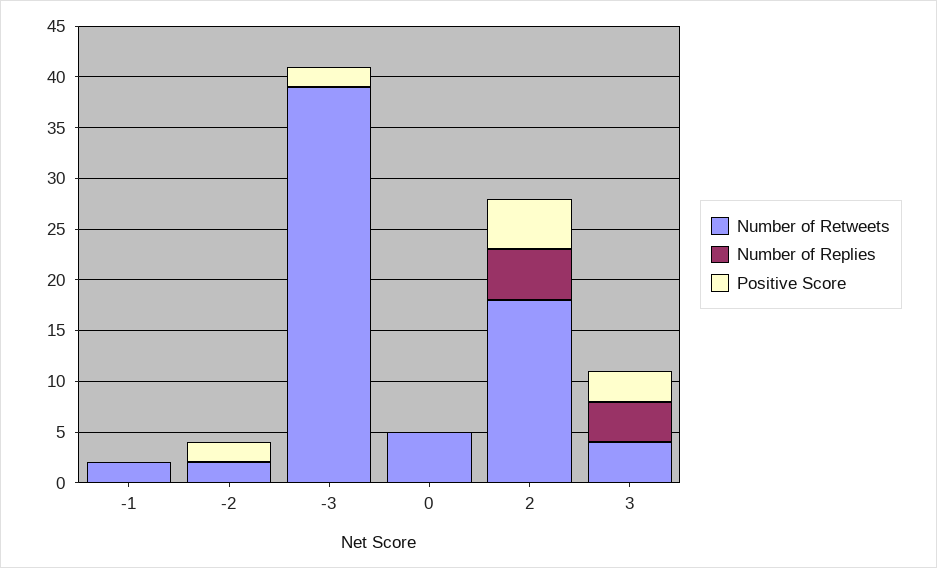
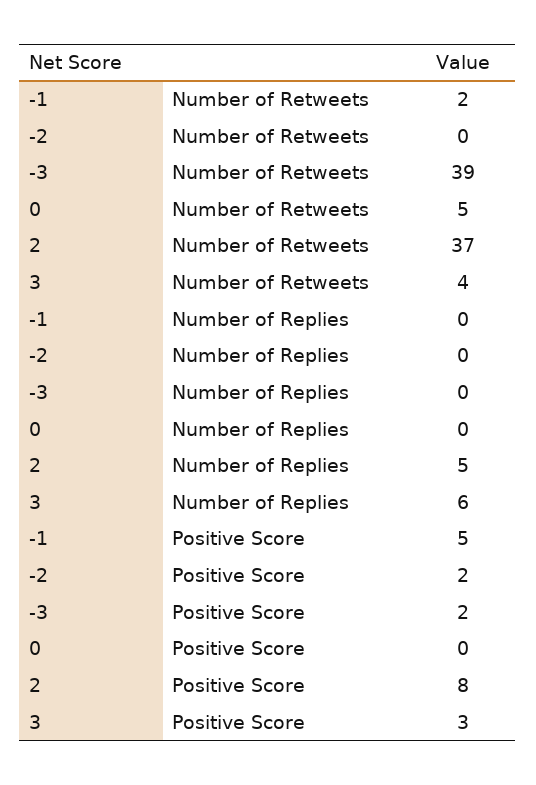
  {
    "Number of Retweets": {
      "-1": 2,
-     "-2": 2,
+     "-2": 0,
      "-3": 39,
      "0": 5,
-     "2": 18,
+     "2": 37,
      "3": 4
    },
    "Number of Replies": {
      "-1": 0,
      "-2": 0,
      "-3": 0,
      "0": 0,
      "2": 5,
-     "3": 4
+     "3": 6
    },
    "Positive Score": {
-     "-1": 0,
+     "-1": 5,
      "-2": 2,
      "-3": 2,
      "0": 0,
-     "2": 5,
+     "2": 8,
      "3": 3
    }
  }

